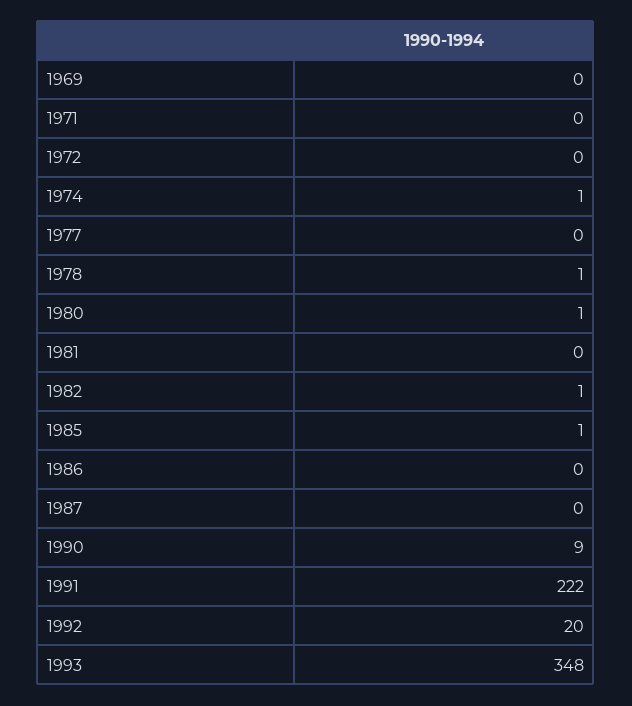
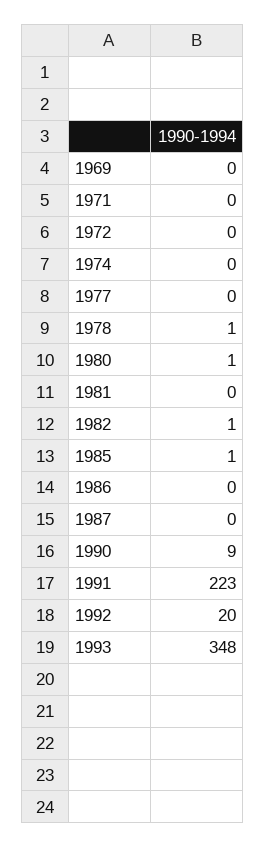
  {
    "1969": 0,
    "1971": 0,
    "1972": 0,
-   "1974": 1,
+   "1974": 0,
    "1977": 0,
    "1978": 1,
    "1980": 1,
    "1981": 0,
    "1982": 1,
    "1985": 1,
    "1986": 0,
    "1987": 0,
    "1990": 9,
-   "1991": 222,
+   "1991": 223,
    "1992": 20,
    "1993": 348
  }

